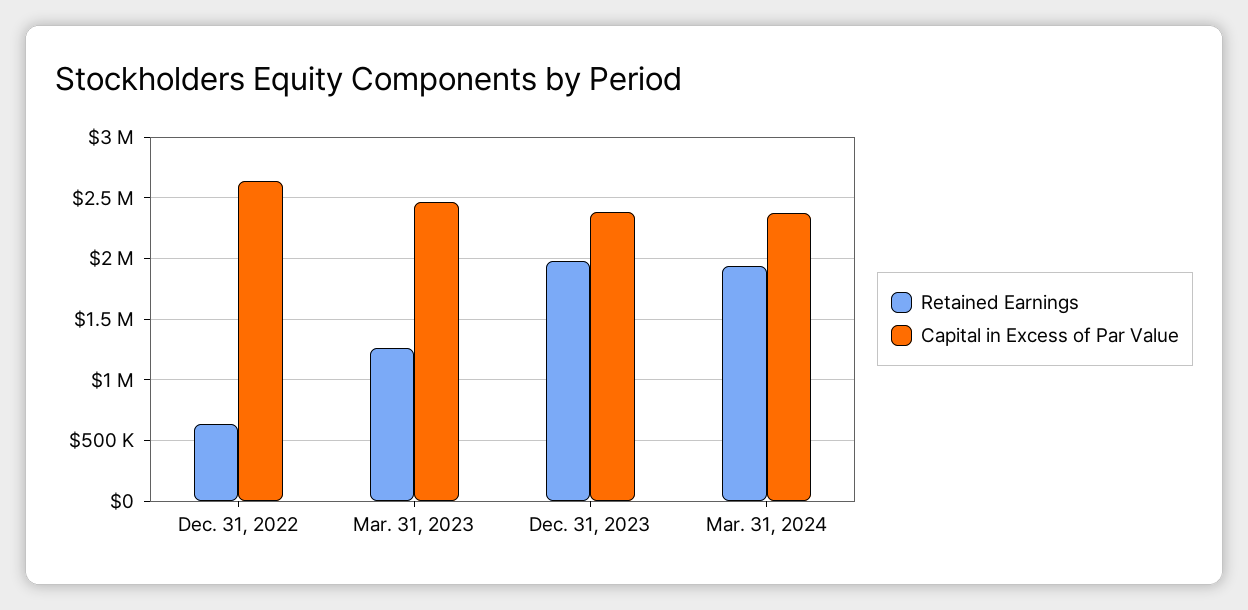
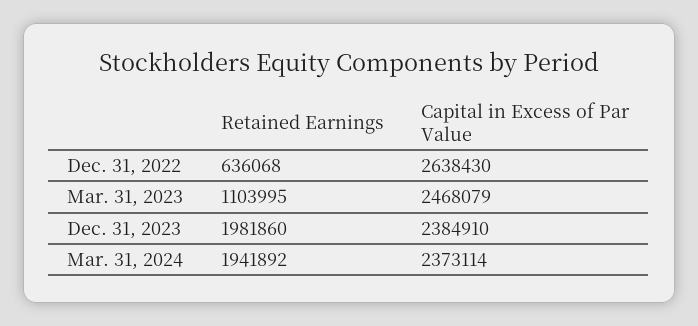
  {
    "Retained Earnings": {
      "Dec. 31, 2022": 636068,
-     "Mar. 31, 2023": 1250000,
+     "Mar. 31, 2023": 1103995,
      "Dec. 31, 2023": 1981860,
      "Mar. 31, 2024": 1941892
    },
    "Capital in Excess of Par Value": {
      "Dec. 31, 2022": 2638430,
      "Mar. 31, 2023": 2468079,
      "Dec. 31, 2023": 2384910,
      "Mar. 31, 2024": 2373114
    }
  }

